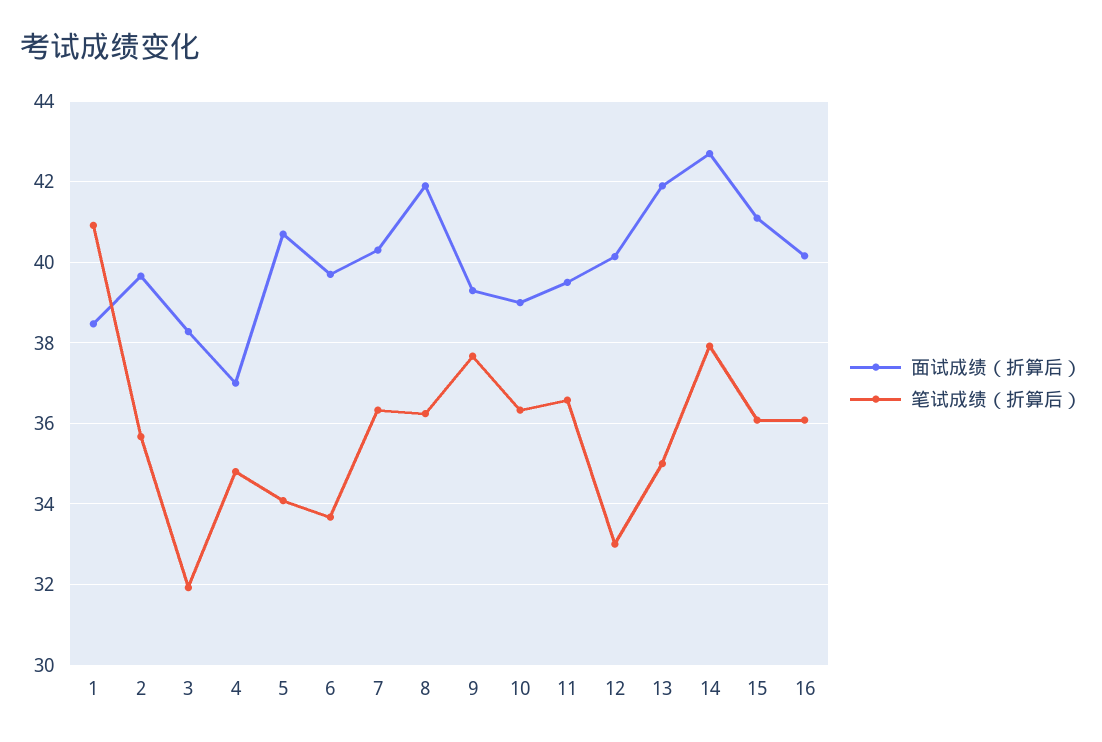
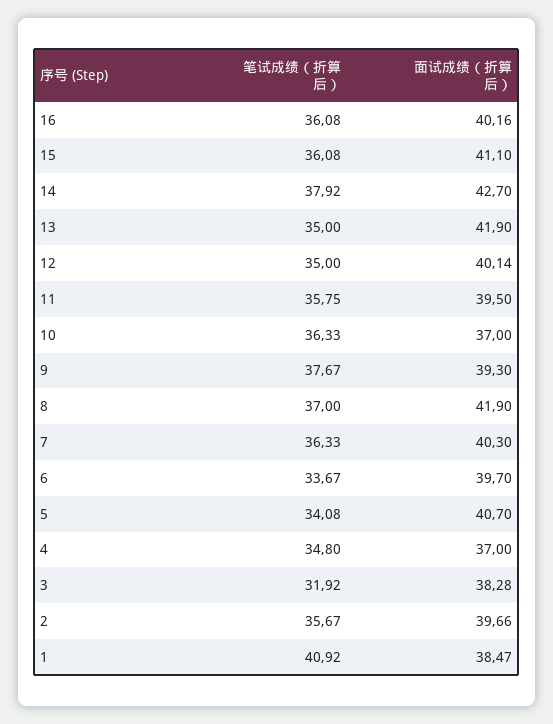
  {
    "面试成绩（折算后）": {
      "1": 38.47,
      "2": 39.66,
      "3": 38.28,
      "4": 37,
      "5": 40.7,
      "6": 39.7,
      "7": 40.3,
      "8": 41.9,
      "9": 39.3,
-     "10": 39,
+     "10": 37,
      "11": 39.5,
      "12": 40.14,
      "13": 41.9,
      "14": 42.7,
      "15": 41.1,
      "16": 40.16
    },
    "笔试成绩（折算后）": {
      "1": 40.92,
      "2": 35.67,
      "3": 31.92,
      "4": 34.8,
      "5": 34.08,
      "6": 33.67,
      "7": 36.33,
-     "8": 36.2,
+     "8": 37,
      "9": 37.67,
      "10": 36.33,
-     "11": 36.6,
+     "11": 35.75,
-     "12": 33,
+     "12": 35,
      "13": 35,
      "14": 37.92,
      "15": 36.08,
      "16": 36.08
    }
  }

